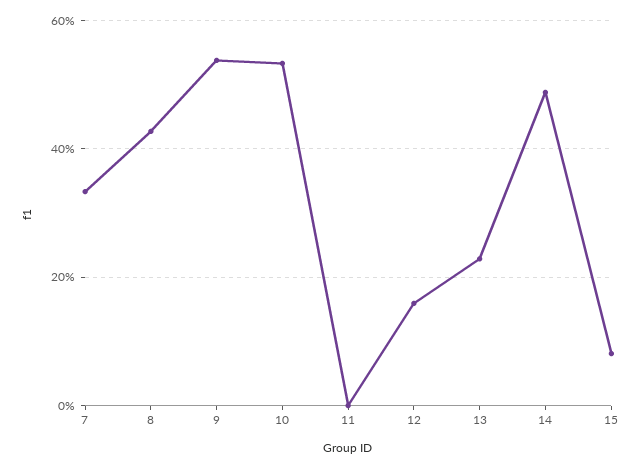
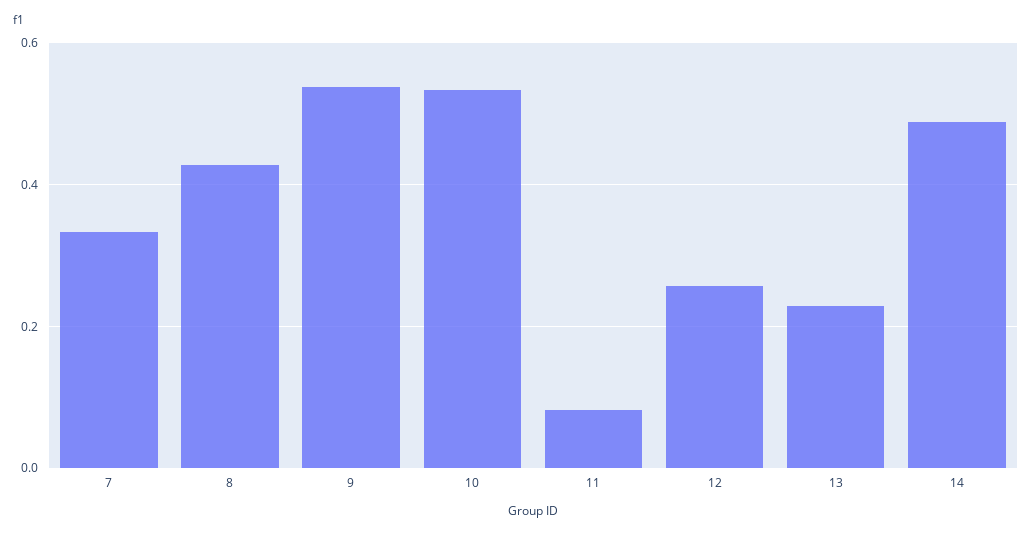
  {
    "7": 0.34,
    "8": 0.42,
    "9": 0.54,
    "10": 0.54,
-   "11": 0,
+   "11": 0.08,
-   "12": 0.16,
+   "12": 0.26,
    "13": 0.22,
-   "14": 0.48,
+   "14": 0.48
-   "15": 0.08
  }

